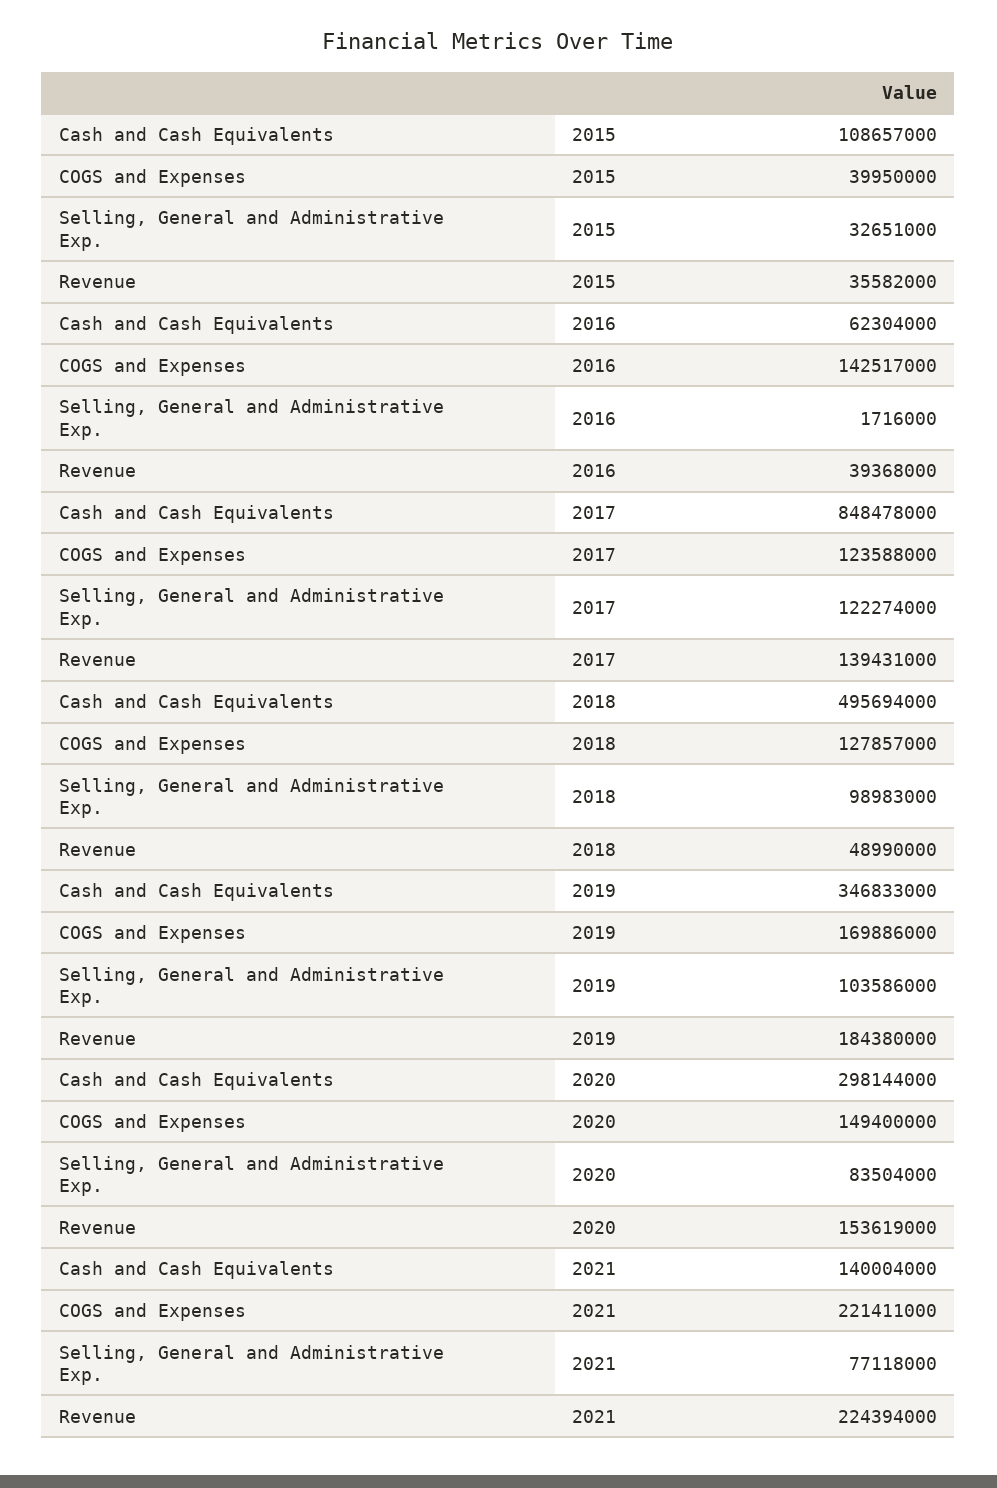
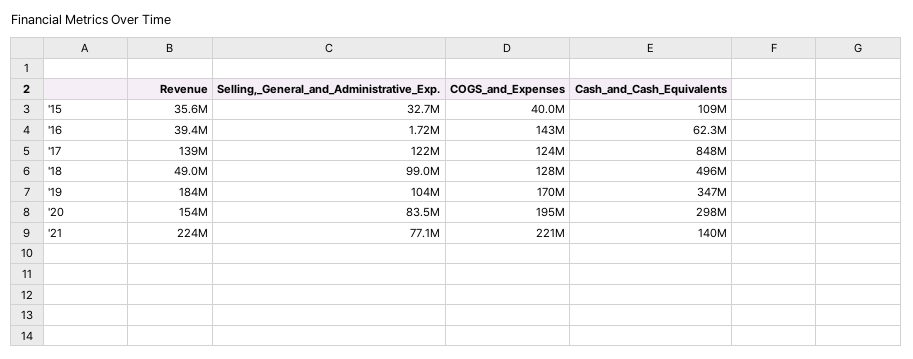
  {
    "Cash and Cash Equivalents": {
      "2015": 108657000,
      "2016": 62304000,
      "2017": 848478000,
      "2018": 495694000,
      "2019": 346833000,
      "2020": 298144000,
      "2021": 140004000
    },
    "COGS and Expenses": {
      "2015": 39950000,
      "2016": 142517000,
      "2017": 123588000,
      "2018": 127857000,
      "2019": 169886000,
-     "2020": 149400000,
+     "2020": 195000000,
      "2021": 221411000
    },
    "Selling, General and Administrative Exp.": {
      "2015": 32651000,
      "2016": 1716000,
      "2017": 122274000,
      "2018": 98983000,
      "2019": 103586000,
      "2020": 83504000,
      "2021": 77118000
    },
    "Revenue": {
      "2015": 35582000,
      "2016": 39368000,
      "2017": 139431000,
      "2018": 48990000,
      "2019": 184380000,
      "2020": 153619000,
      "2021": 224394000
    }
  }

